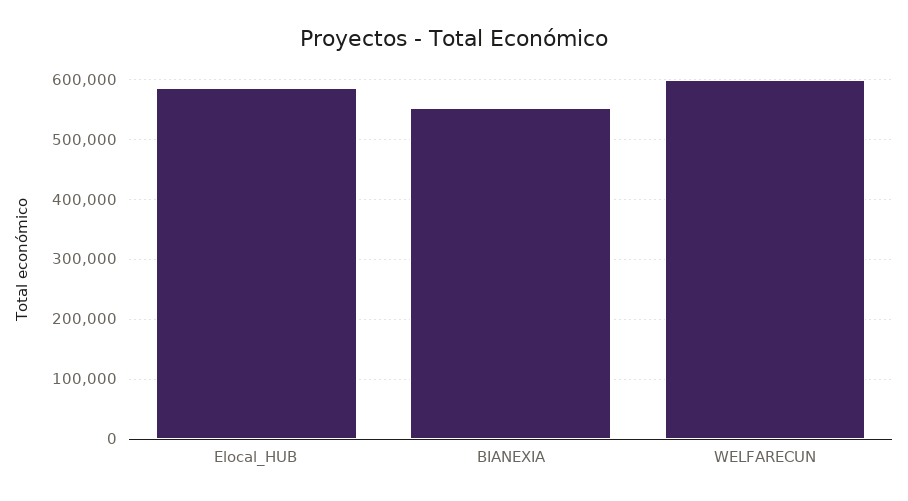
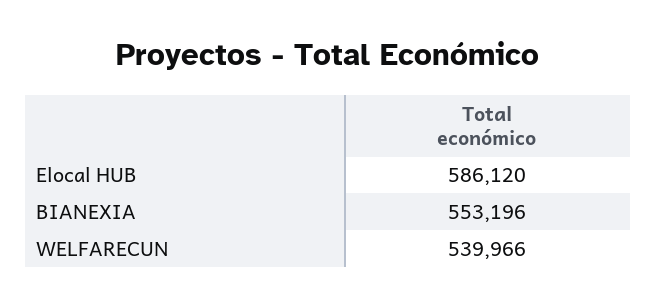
  {
    "Elocal_HUB": 586120,
    "BIANEXIA": 553196,
-   "WELFARECUN": 600000
+   "WELFARECUN": 539966
  }

